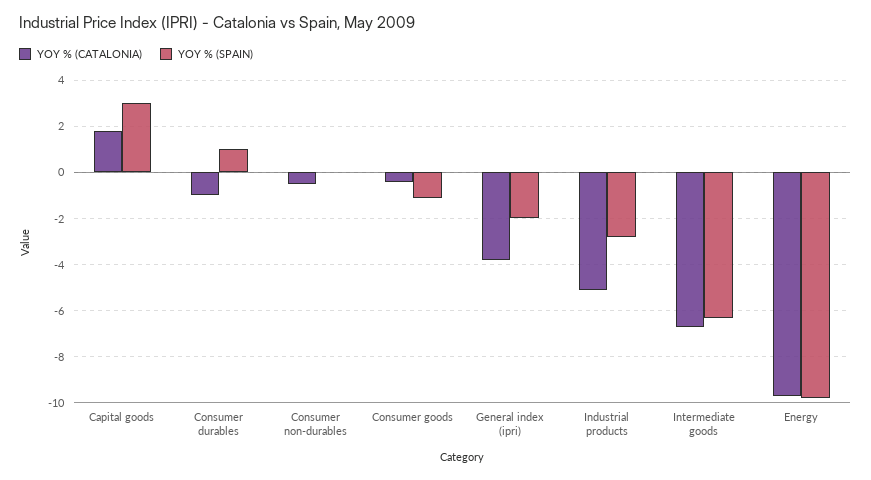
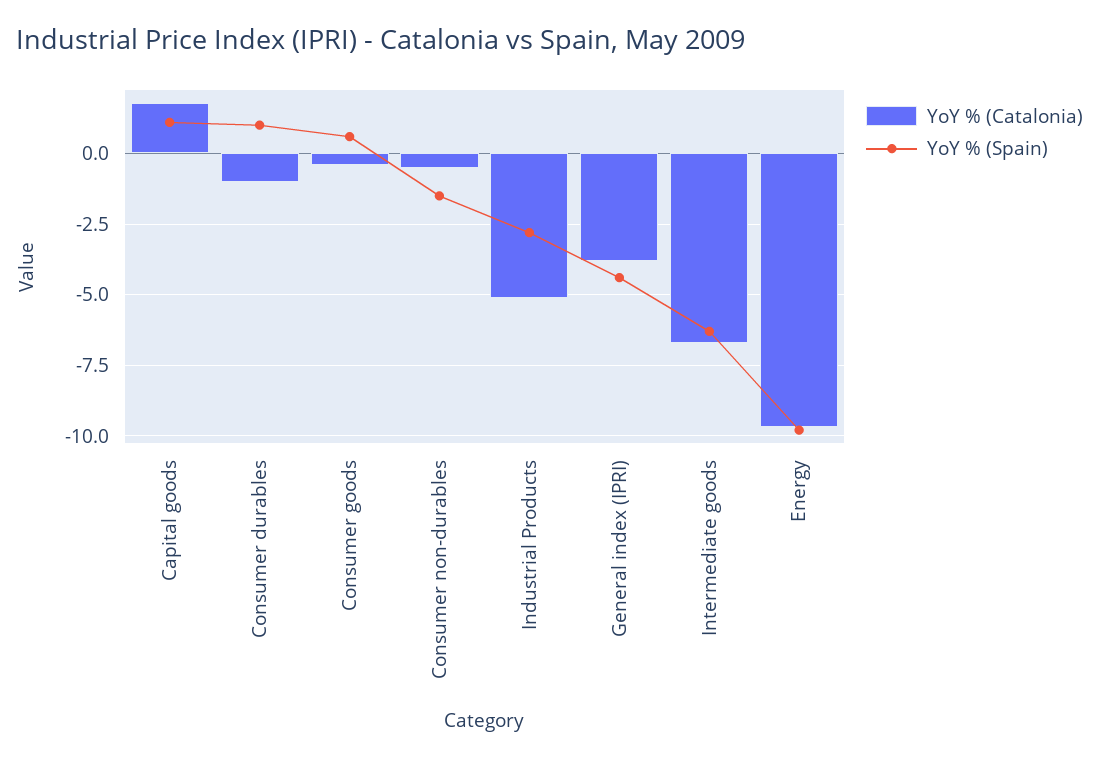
  {
    "YOY % (CATALONIA)": {
      "Capital goods": 2,
      "Consumer durables": -1,
      "Consumer non-durables": -0.5,
      "Consumer goods": -0.5,
      "General index (ipri)": -4,
      "Industrial products": -5,
      "Intermediate goods": -6.5,
      "Energy": -9.5
    },
    "YOY % (SPAIN)": {
-     "Capital goods": 3,
+     "Capital goods": 1,
      "Consumer durables": 1,
-     "Consumer non-durables": 0,
+     "Consumer non-durables": -1.5,
-     "Consumer goods": -1,
+     "Consumer goods": 0.5,
-     "General index (ipri)": -2,
+     "General index (ipri)": -4.5,
      "Industrial products": -3,
      "Intermediate goods": -6.5,
      "Energy": -10
    }
  }

